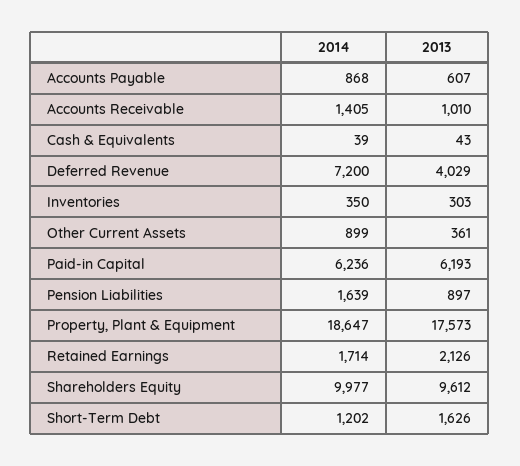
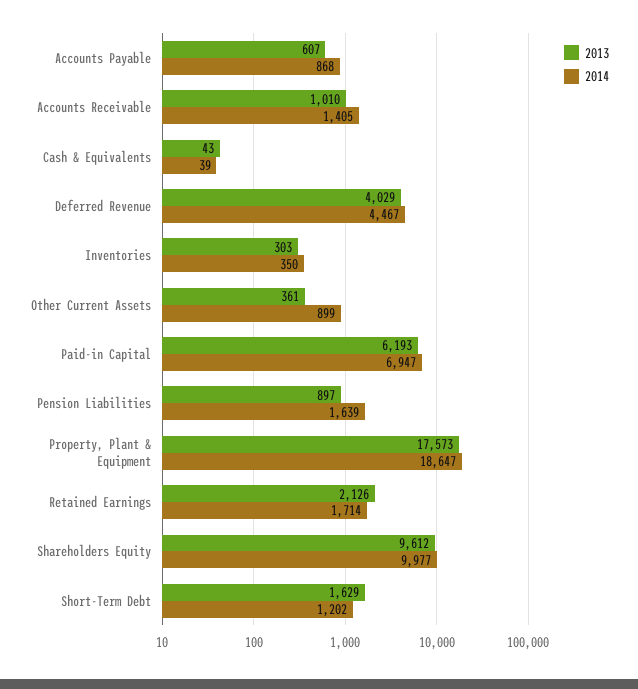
  {
    "2014": {
      "Accounts Payable": 868,
      "Accounts Receivable": 1405,
      "Cash & Equivalents": 39,
-     "Deferred Revenue": 7200,
+     "Deferred Revenue": 4467,
      "Inventories": 350,
      "Other Current Assets": 899,
-     "Paid-in Capital": 6236,
+     "Paid-in Capital": 6947,
      "Pension Liabilities": 1639,
      "Property, Plant & Equipment": 18647,
      "Retained Earnings": 1714,
      "Shareholders Equity": 9977,
      "Short-Term Debt": 1202
    },
    "2013": {
      "Accounts Payable": 607,
      "Accounts Receivable": 1010,
      "Cash & Equivalents": 43,
      "Deferred Revenue": 4029,
      "Inventories": 303,
      "Other Current Assets": 361,
      "Paid-in Capital": 6193,
      "Pension Liabilities": 897,
      "Property, Plant & Equipment": 17573,
      "Retained Earnings": 2126,
      "Shareholders Equity": 9612,
-     "Short-Term Debt": 1626
+     "Short-Term Debt": 1629
    }
  }

